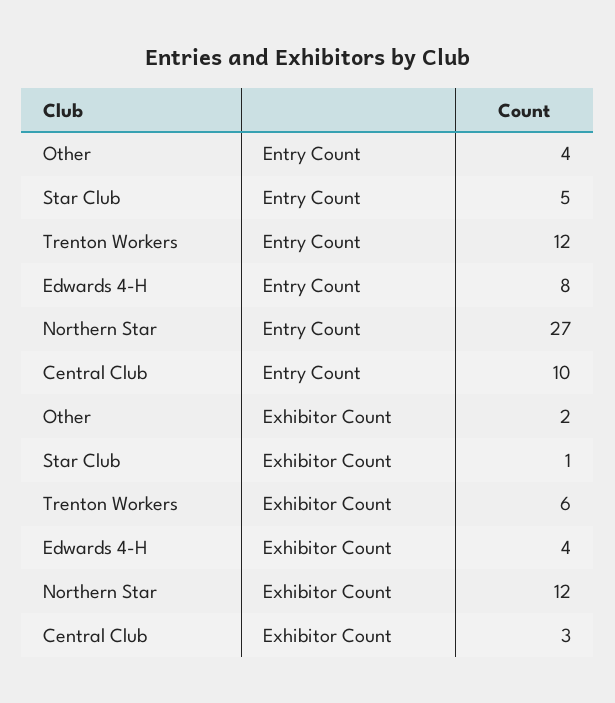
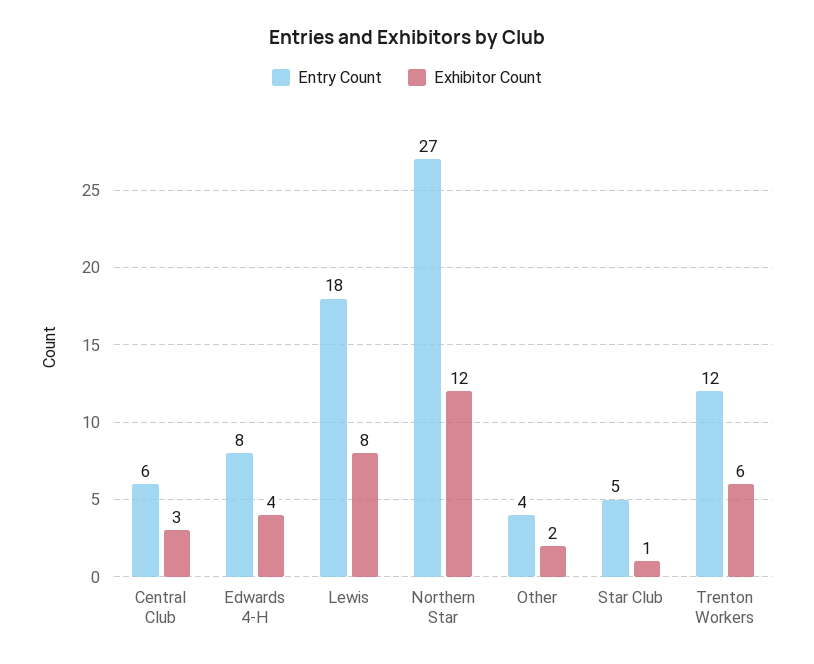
  {
    "Entry Count": {
      "Other": 4,
      "Star Club": 5,
      "Trenton Workers": 12,
      "Edwards 4-H": 8,
      "Northern Star": 27,
-     "Central Club": 10
+     "Central Club": 6,
+     "Lewis": 18
    },
    "Exhibitor Count": {
      "Other": 2,
      "Star Club": 1,
      "Trenton Workers": 6,
      "Edwards 4-H": 4,
      "Northern Star": 12,
-     "Central Club": 3
+     "Central Club": 3,
+     "Lewis": 8
    }
  }

